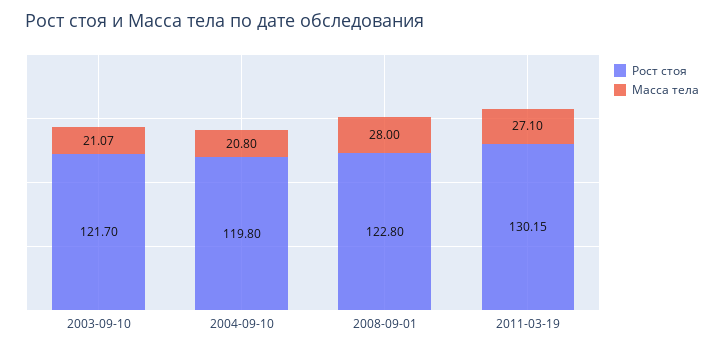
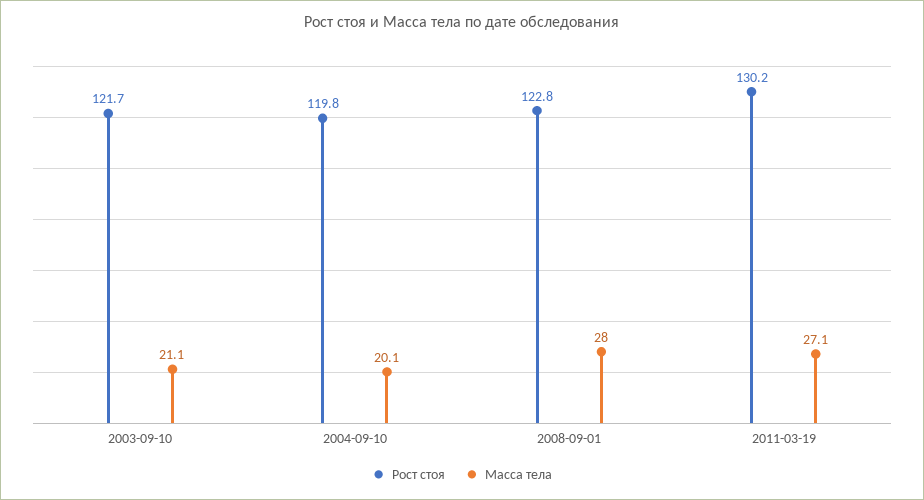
  {
    "Рост стоя": {
      "2003-09-10": 121.7,
      "2004-09-10": 119.8,
      "2008-09-01": 122.8,
      "2011-03-19": 130.15
    },
    "Масса тела": {
      "2003-09-10": 21.07,
-     "2004-09-10": 20.8,
+     "2004-09-10": 20.1,
      "2008-09-01": 28,
      "2011-03-19": 27.1
    }
  }

